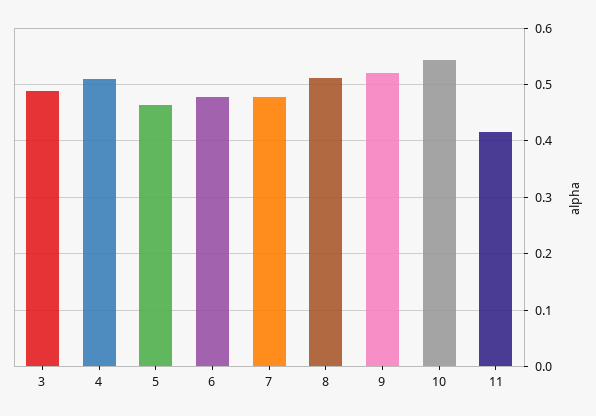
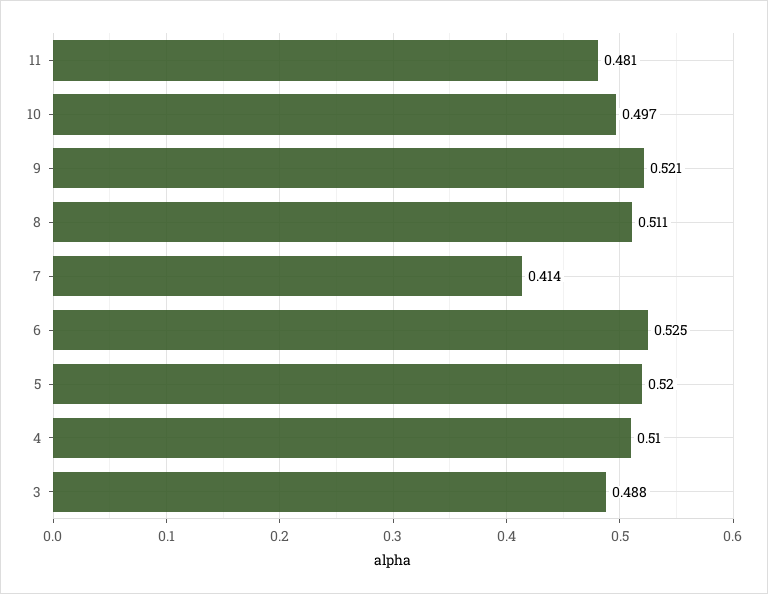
  {
    "3": 0.488,
    "4": 0.51,
-   "5": 0.46,
+   "5": 0.52,
-   "6": 0.48,
+   "6": 0.525,
-   "7": 0.48,
+   "7": 0.414,
    "8": 0.511,
    "9": 0.521,
-   "10": 0.54,
+   "10": 0.497,
-   "11": 0.42
+   "11": 0.481
  }

